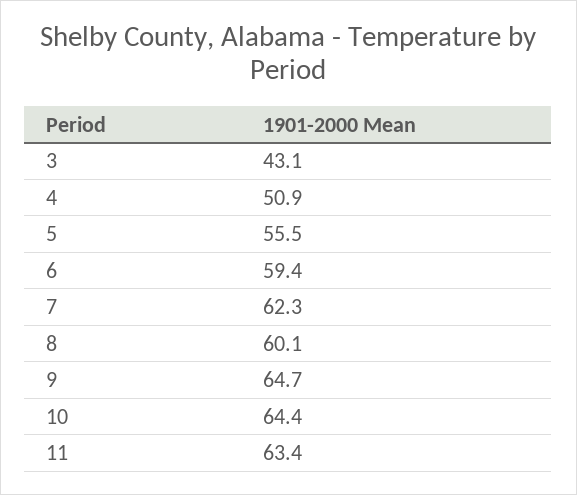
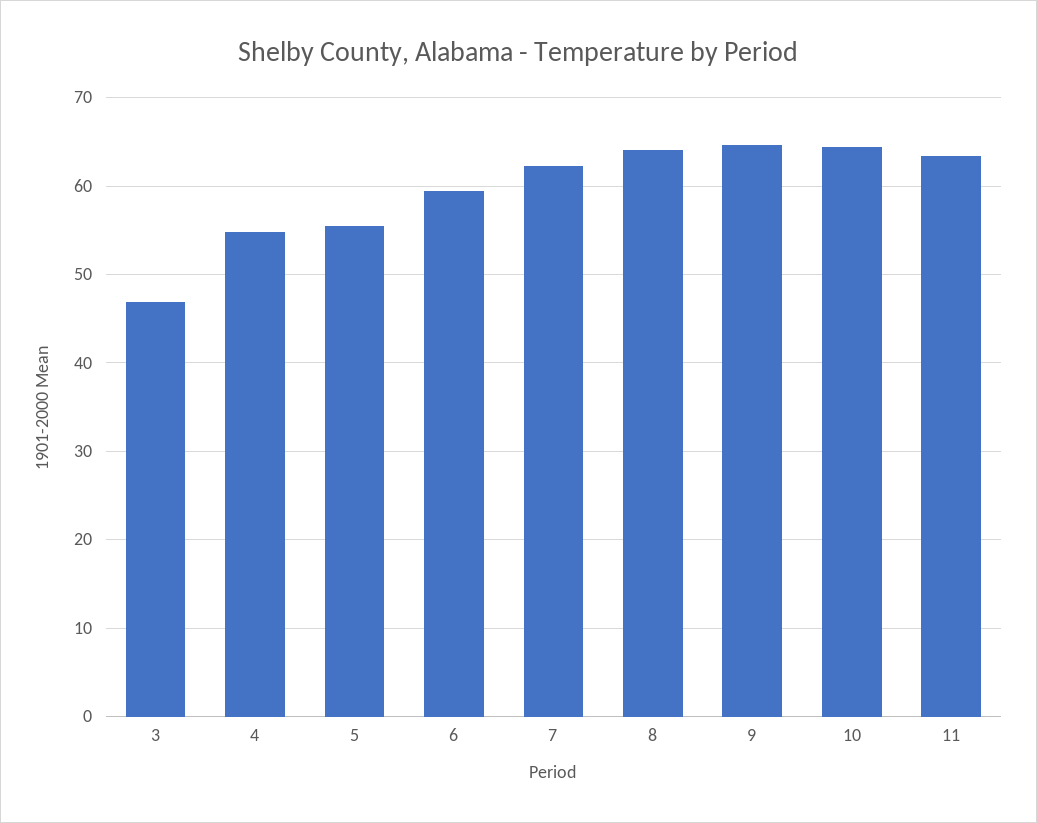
  {
-   "3": 43.1,
+   "3": 47,
-   "4": 50.9,
+   "4": 55,
    "5": 55.5,
    "6": 59.4,
    "7": 62.3,
-   "8": 60.1,
+   "8": 64,
    "9": 64.7,
    "10": 64.4,
    "11": 63.4
  }

